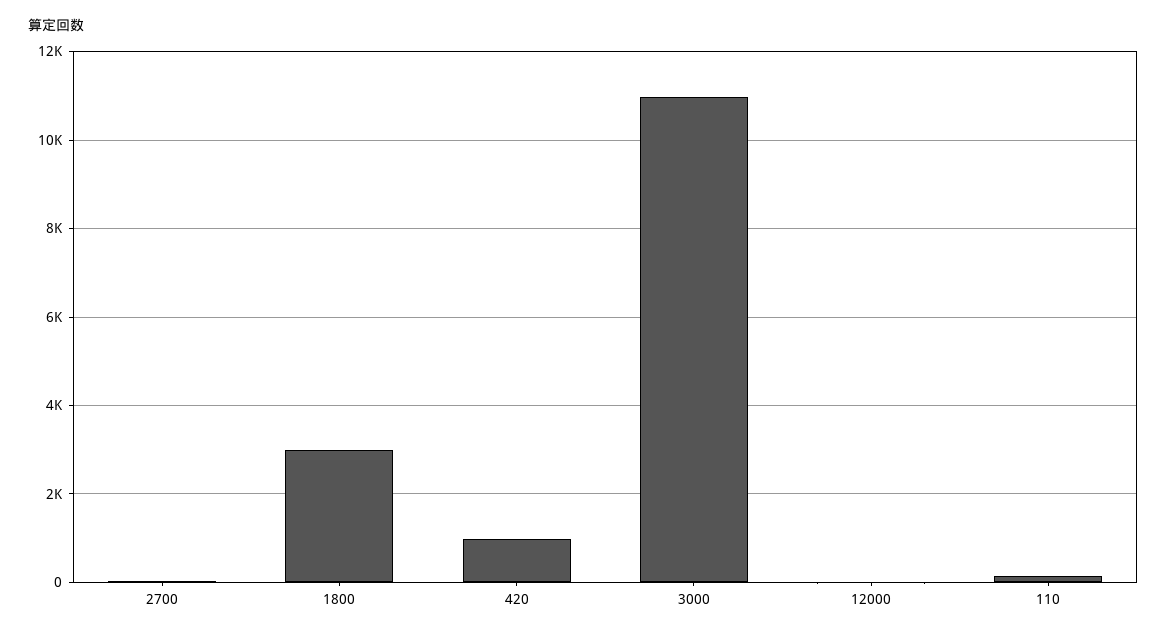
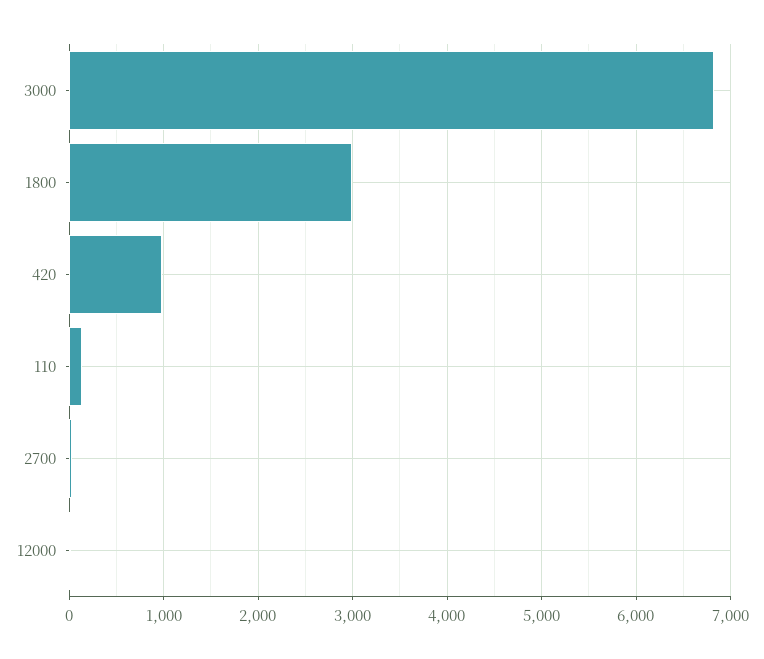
  {
    "2700": 0,
    "1800": 3000,
    "420": 1000,
-   "3000": 11000,
+   "3000": 6800,
    "12000": 0,
    "110": 100
  }

